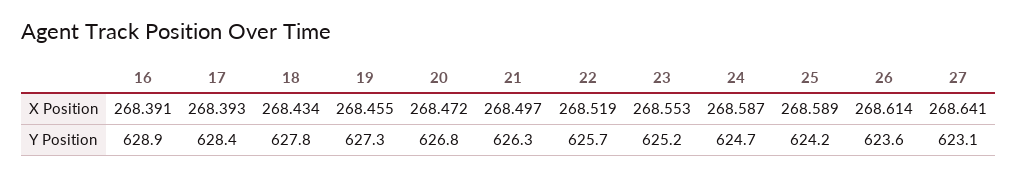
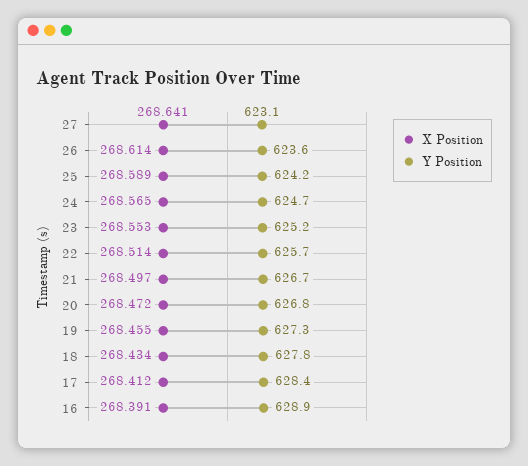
  {
    "X Position": {
      "16": 268.391,
-     "17": 268.393,
+     "17": 268.412,
      "18": 268.434,
      "19": 268.455,
      "20": 268.472,
      "21": 268.497,
-     "22": 268.519,
+     "22": 268.514,
      "23": 268.553,
-     "24": 268.587,
+     "24": 268.565,
      "25": 268.589,
      "26": 268.614,
      "27": 268.641
    },
    "Y Position": {
      "16": 628.9,
      "17": 628.4,
      "18": 627.8,
      "19": 627.3,
      "20": 626.8,
-     "21": 626.3,
+     "21": 626.7,
      "22": 625.7,
      "23": 625.2,
      "24": 624.7,
      "25": 624.2,
      "26": 623.6,
      "27": 623.1
    }
  }

